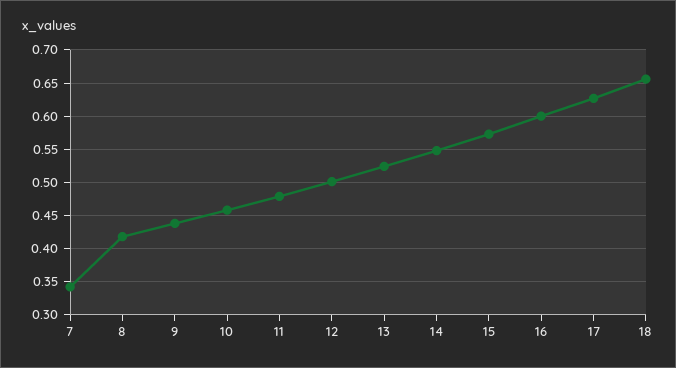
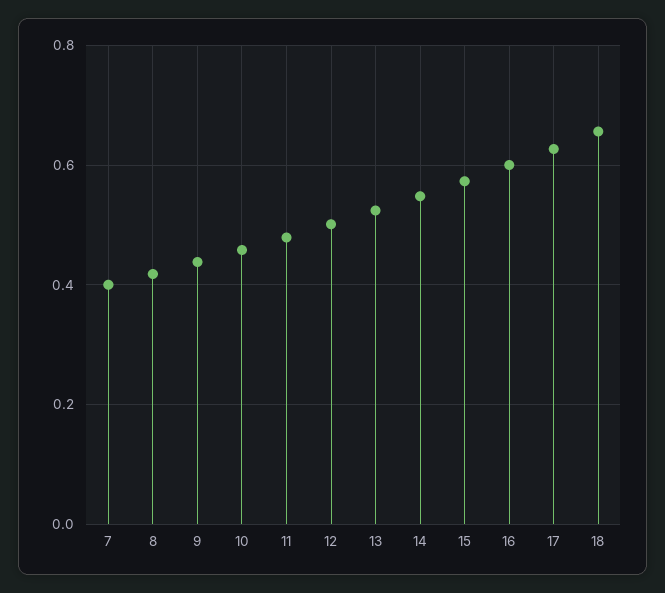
  {
-   "7": 0.34,
+   "7": 0.4,
    "8": 0.42,
    "9": 0.44,
    "10": 0.46,
    "11": 0.48,
    "12": 0.5,
    "13": 0.52,
    "14": 0.55,
    "15": 0.57,
    "16": 0.6,
    "17": 0.63,
    "18": 0.66
  }

